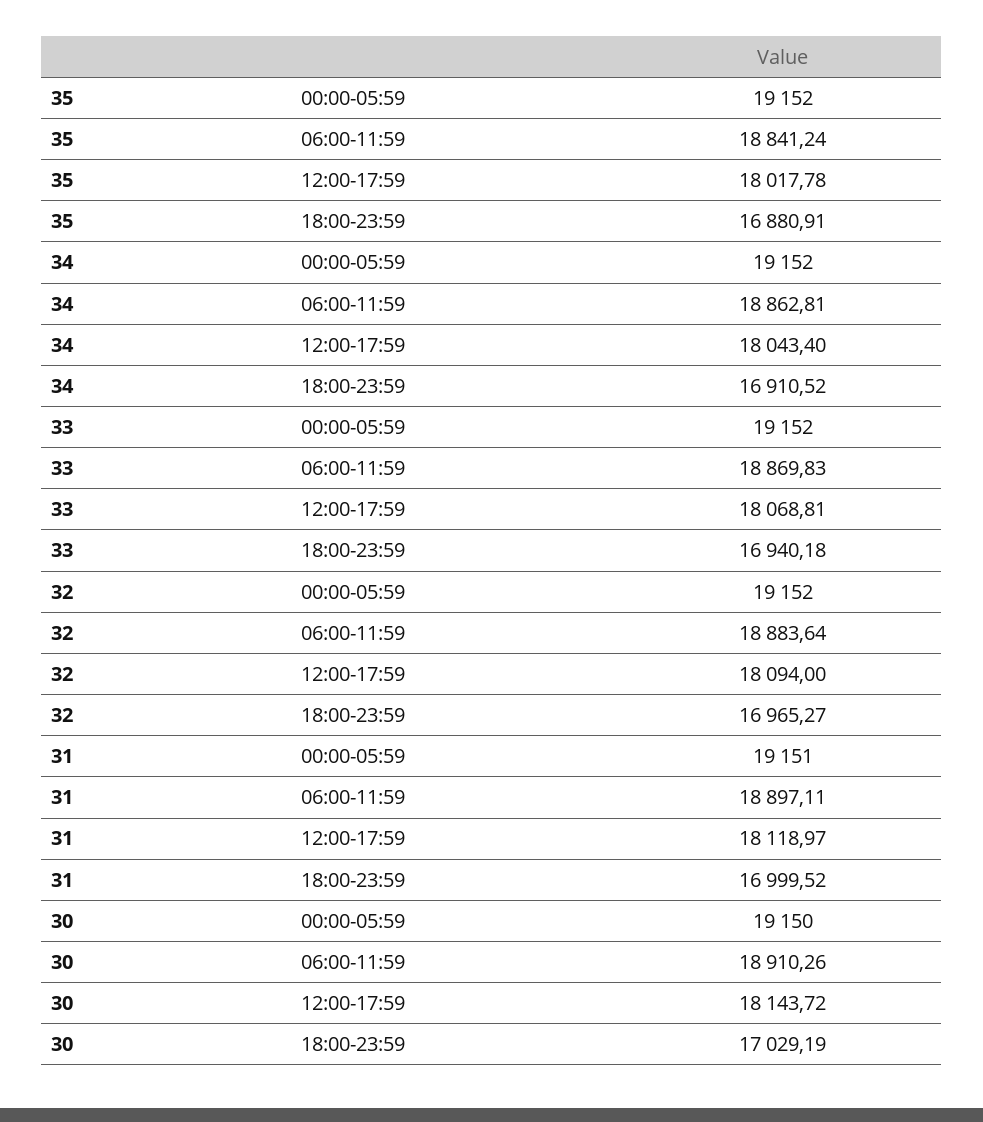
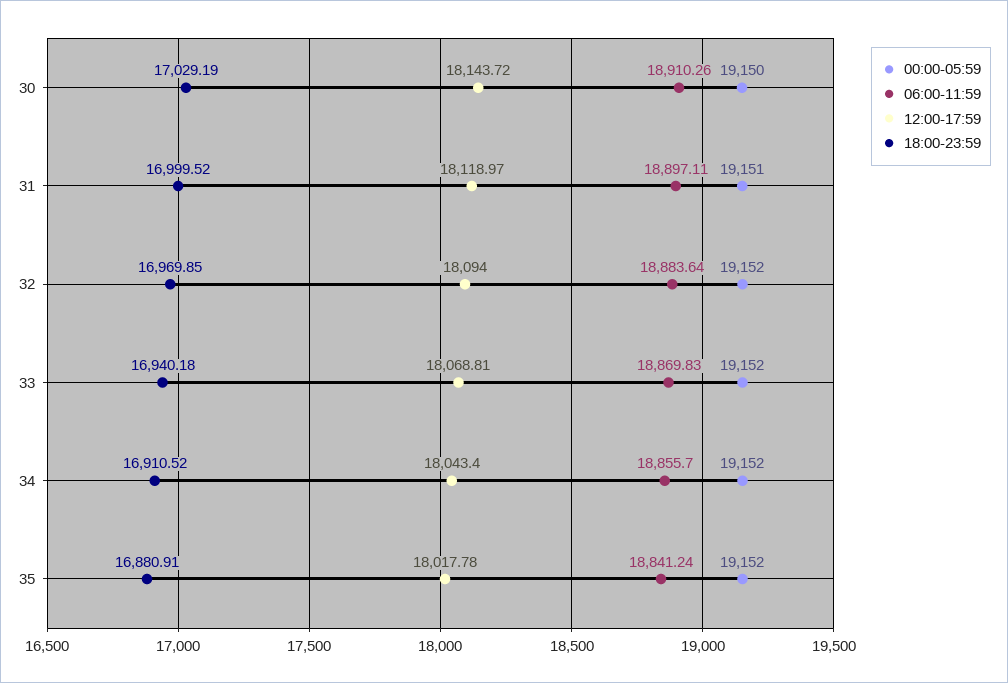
  {
    "00:00-05:59": {
      "35": 19152,
      "34": 19152,
      "33": 19152,
      "32": 19152,
      "31": 19151,
      "30": 19150
    },
    "06:00-11:59": {
      "35": 18841.24,
-     "34": 18862.81,
+     "34": 18855.7,
      "33": 18869.83,
      "32": 18883.64,
      "31": 18897.11,
      "30": 18910.26
    },
    "12:00-17:59": {
      "35": 18017.78,
      "34": 18043.4,
      "33": 18068.81,
      "32": 18094,
      "31": 18118.97,
      "30": 18143.72
    },
    "18:00-23:59": {
      "35": 16880.91,
      "34": 16910.52,
      "33": 16940.18,
-     "32": 16965.27,
+     "32": 16969.85,
      "31": 16999.52,
      "30": 17029.19
    }
  }

